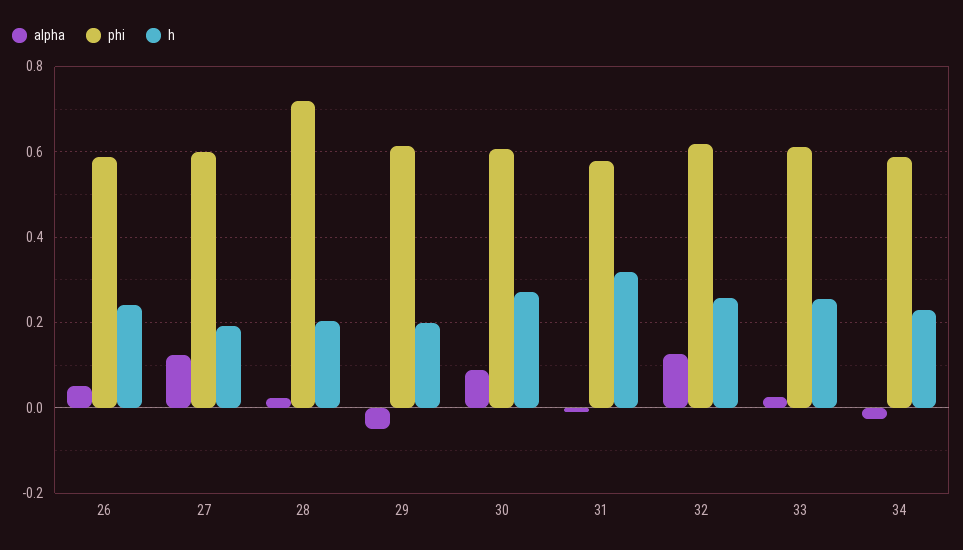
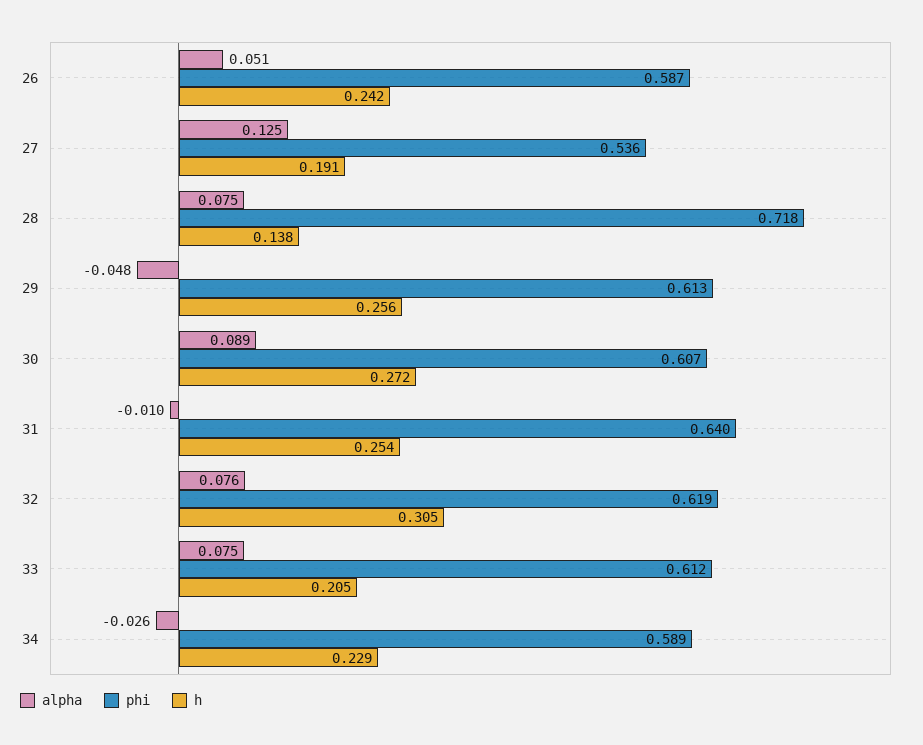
  {
    "alpha": {
      "26": 0.051,
      "27": 0.125,
-     "28": 0.02,
+     "28": 0.075,
      "29": -0.048,
      "30": 0.089,
      "31": -0.01,
-     "32": 0.12,
+     "32": 0.076,
-     "33": 0.02,
+     "33": 0.075,
      "34": -0.026
    },
    "phi": {
      "26": 0.587,
-     "27": 0.6,
+     "27": 0.536,
      "28": 0.718,
      "29": 0.613,
      "30": 0.607,
-     "31": 0.58,
+     "31": 0.64,
      "32": 0.619,
      "33": 0.612,
      "34": 0.589
    },
    "h": {
      "26": 0.242,
      "27": 0.191,
-     "28": 0.2,
+     "28": 0.138,
-     "29": 0.2,
+     "29": 0.256,
      "30": 0.272,
-     "31": 0.32,
+     "31": 0.254,
-     "32": 0.26,
+     "32": 0.305,
-     "33": 0.26,
+     "33": 0.205,
      "34": 0.229
    }
  }

